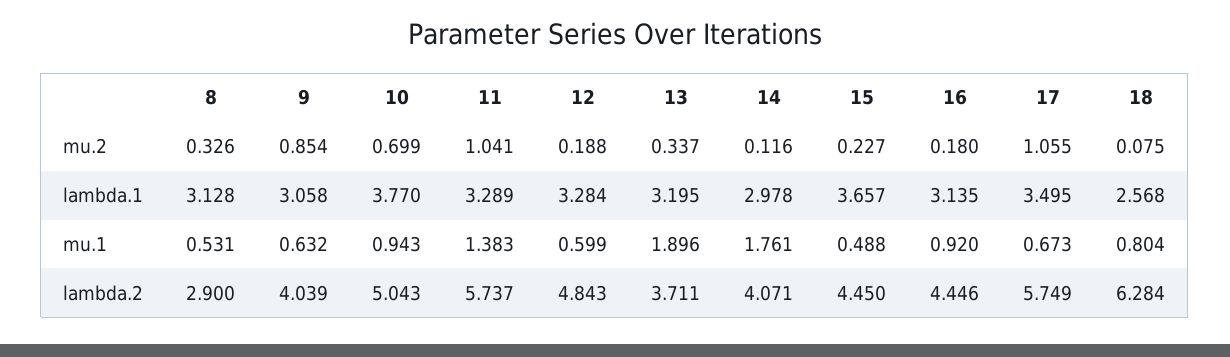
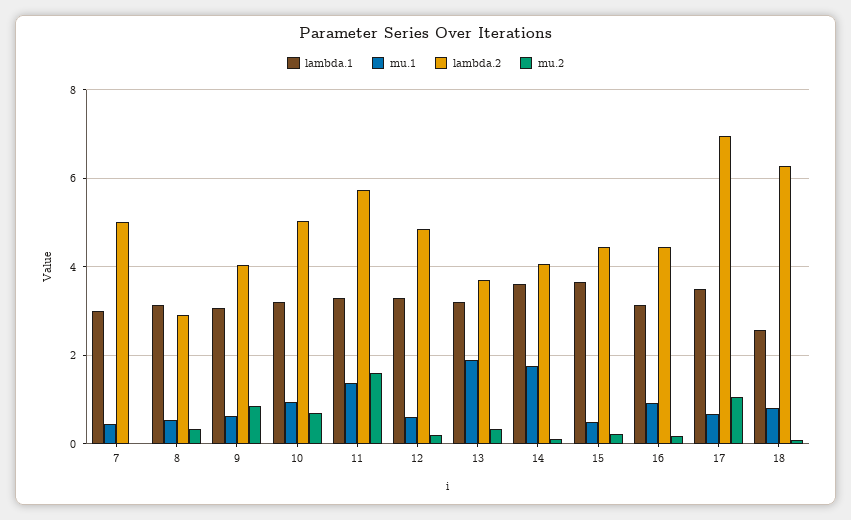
  {
    "mu.2": {
      "8": 0.326,
      "9": 0.854,
      "10": 0.699,
-     "11": 1.041,
+     "11": 1.6,
      "12": 0.188,
      "13": 0.337,
      "14": 0.116,
      "15": 0.227,
      "16": 0.18,
      "17": 1.055,
-     "18": 0.075
+     "18": 0.075,
+     "7": 0
    },
    "lambda.1": {
      "8": 3.128,
      "9": 3.058,
-     "10": 3.77,
+     "10": 3.2,
      "11": 3.289,
      "12": 3.284,
      "13": 3.195,
-     "14": 2.978,
+     "14": 3.6,
      "15": 3.657,
      "16": 3.135,
      "17": 3.495,
-     "18": 2.568
+     "18": 2.568,
+     "7": 3
    },
    "mu.1": {
      "8": 0.531,
      "9": 0.632,
      "10": 0.943,
      "11": 1.383,
      "12": 0.599,
      "13": 1.896,
      "14": 1.761,
      "15": 0.488,
      "16": 0.92,
      "17": 0.673,
-     "18": 0.804
+     "18": 0.804,
+     "7": 0.4
    },
    "lambda.2": {
      "8": 2.9,
      "9": 4.039,
      "10": 5.043,
      "11": 5.737,
      "12": 4.843,
      "13": 3.711,
      "14": 4.071,
      "15": 4.45,
      "16": 4.446,
-     "17": 5.749,
+     "17": 7,
-     "18": 6.284
+     "18": 6.284,
+     "7": 5
    }
  }

